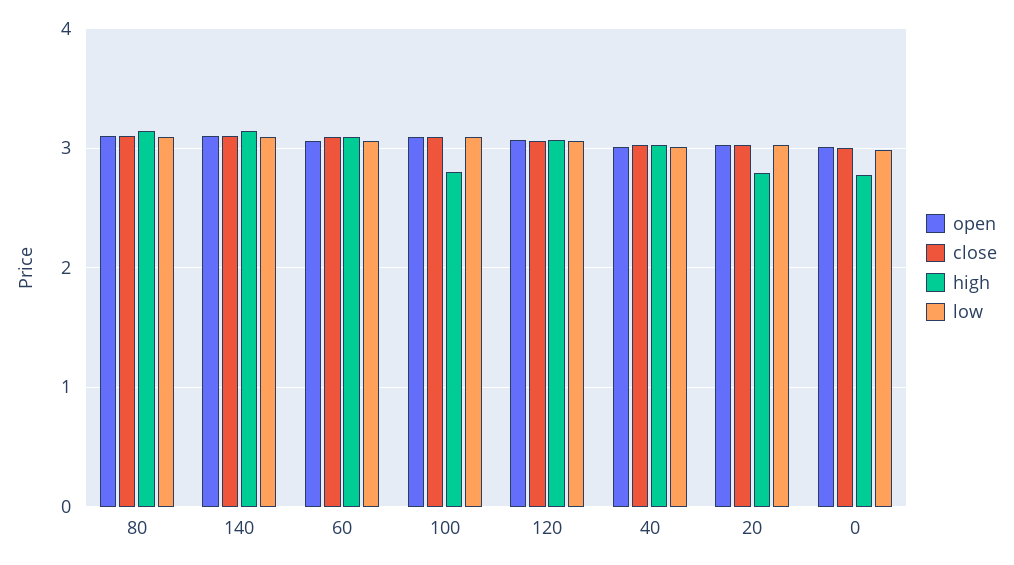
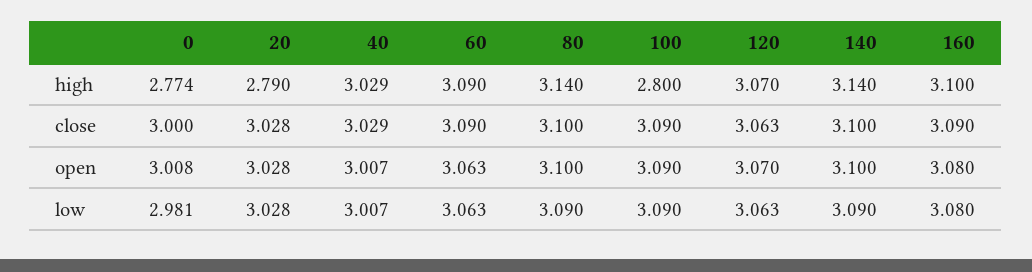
  {
    "open": {
      "80": 3.1,
      "140": 3.1,
      "60": 3.063,
      "100": 3.09,
      "120": 3.07,
      "40": 3.007,
      "20": 3.028,
-     "0": 3.008
+     "0": 3.008,
+     "160": 3.08
    },
    "close": {
      "80": 3.1,
      "140": 3.1,
      "60": 3.09,
      "100": 3.09,
      "120": 3.063,
      "40": 3.029,
      "20": 3.028,
-     "0": 3
+     "0": 3,
+     "160": 3.09
    },
    "high": {
      "80": 3.14,
      "140": 3.14,
      "60": 3.09,
      "100": 2.8,
      "120": 3.07,
      "40": 3.029,
      "20": 2.79,
-     "0": 2.774
+     "0": 2.774,
+     "160": 3.1
    },
    "low": {
      "80": 3.09,
      "140": 3.09,
      "60": 3.063,
      "100": 3.09,
      "120": 3.063,
      "40": 3.007,
      "20": 3.028,
-     "0": 2.981
+     "0": 2.981,
+     "160": 3.08
    }
  }

